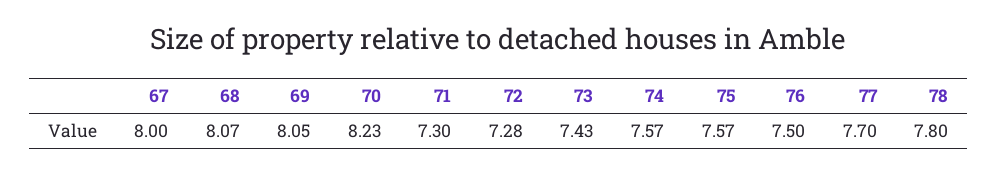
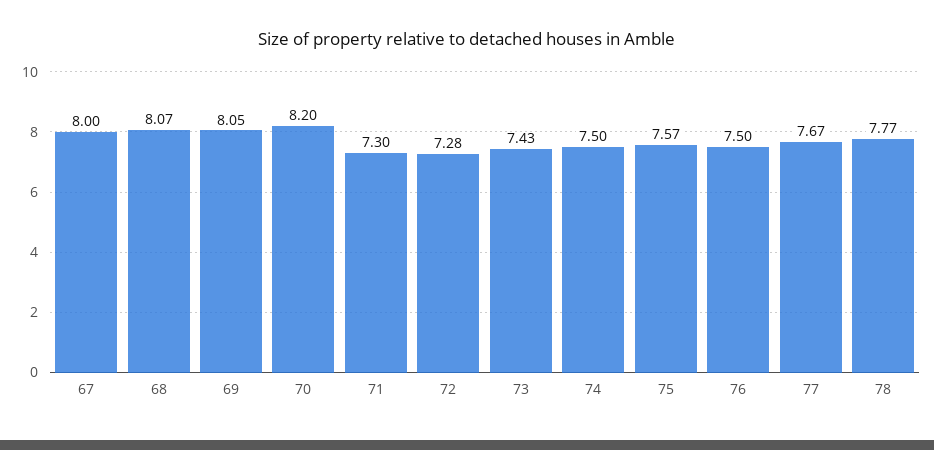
  {
    "67": 8,
    "68": 8.07,
    "69": 8.05,
-   "70": 8.23,
+   "70": 8.2,
    "71": 7.3,
    "72": 7.28,
    "73": 7.43,
-   "74": 7.57,
+   "74": 7.5,
    "75": 7.57,
    "76": 7.5,
-   "77": 7.7,
+   "77": 7.67,
-   "78": 7.8
+   "78": 7.77
  }

